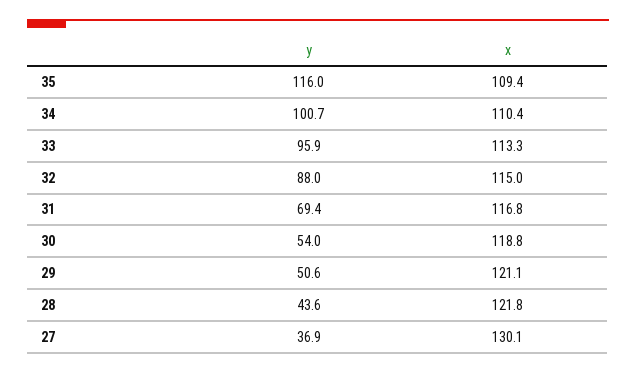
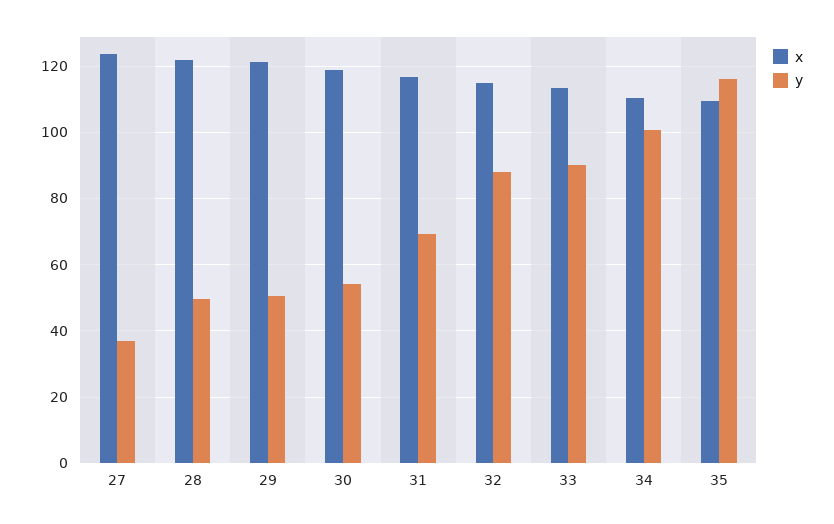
  {
    "y": {
      "35": 116,
      "34": 100.7,
-     "33": 95.9,
+     "33": 90,
      "32": 88,
      "31": 69.4,
      "30": 54,
      "29": 50.6,
-     "28": 43.6,
+     "28": 50,
      "27": 36.9
    },
    "x": {
      "35": 109.4,
      "34": 110.4,
      "33": 113.3,
      "32": 115,
      "31": 116.8,
      "30": 118.8,
      "29": 121.1,
      "28": 121.8,
-     "27": 130.1
+     "27": 124
    }
  }

